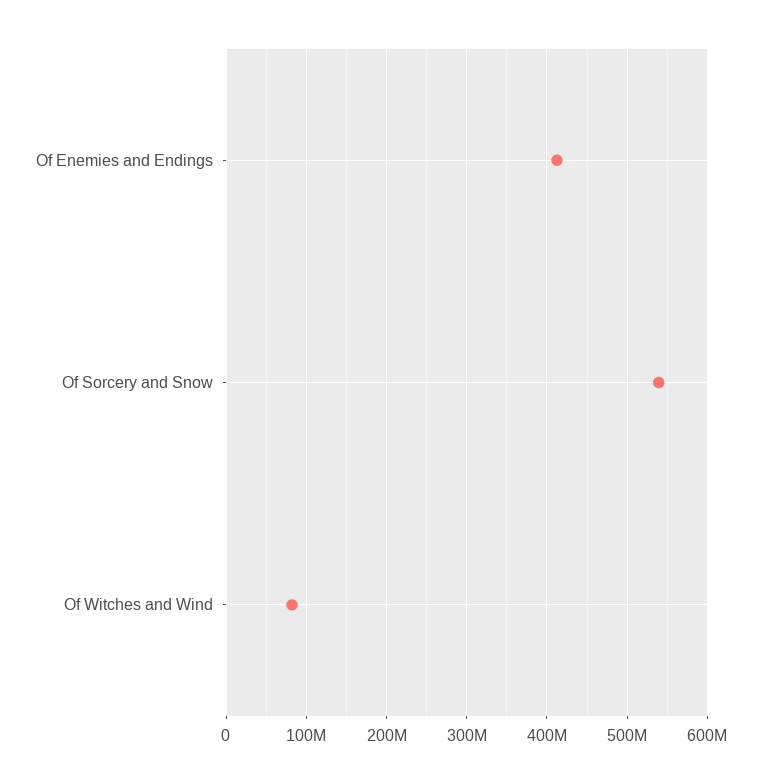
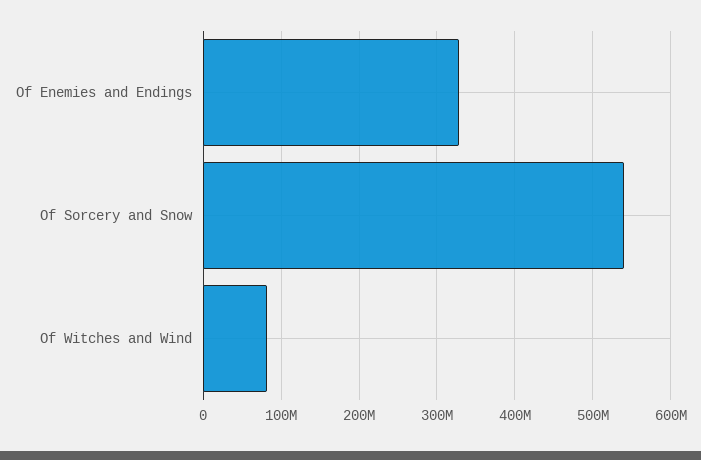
  {
-   "Of Enemies and Endings": 410000000,
+   "Of Enemies and Endings": 330000000,
    "Of Sorcery and Snow": 540000000,
    "Of Witches and Wind": 80000000
  }

